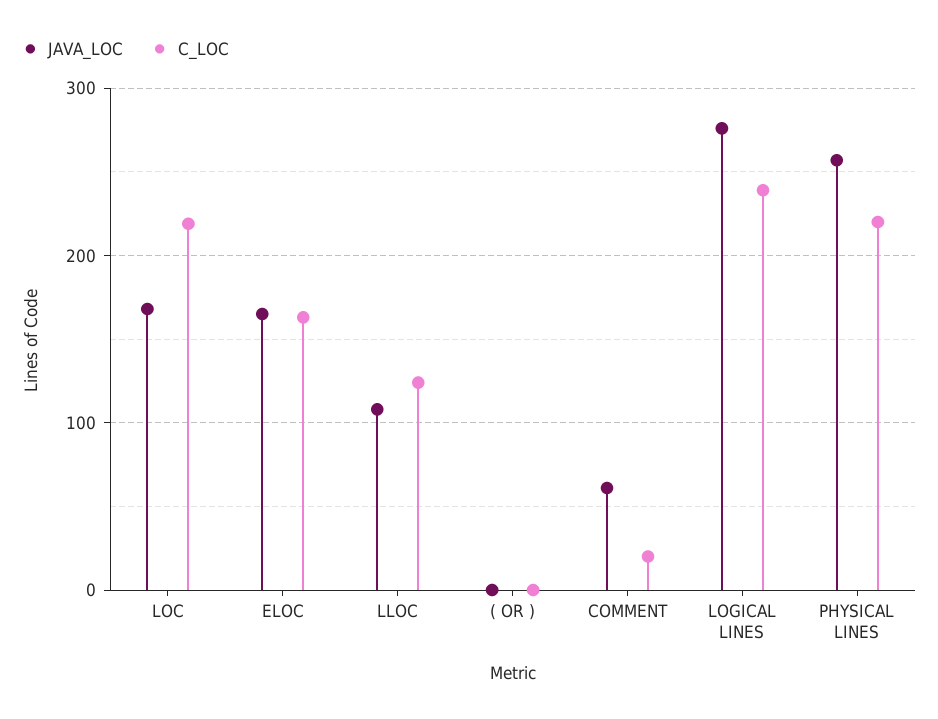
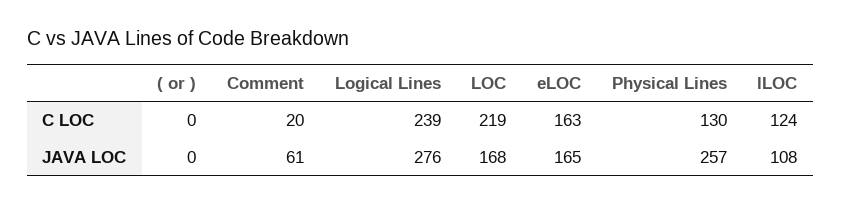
  {
    "JAVA_LOC": {
      "LOC": 168,
      "ELOC": 165,
      "LLOC": 108,
      "( OR )": 0,
      "COMMENT": 61,
      "LOGICAL LINES": 276,
      "PHYSICAL LINES": 257
    },
    "C_LOC": {
      "LOC": 219,
      "ELOC": 163,
      "LLOC": 124,
      "( OR )": 0,
      "COMMENT": 20,
      "LOGICAL LINES": 239,
-     "PHYSICAL LINES": 220
+     "PHYSICAL LINES": 130
    }
  }

